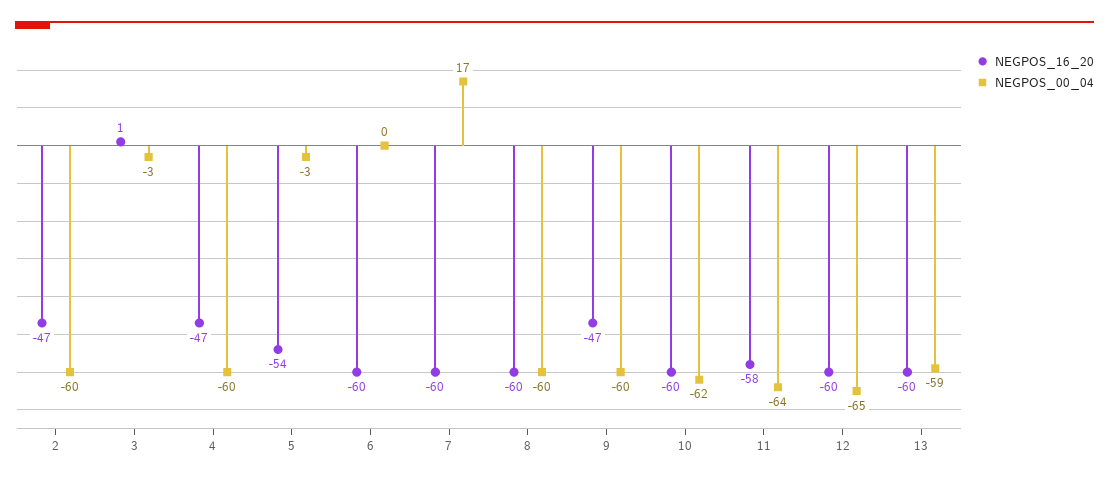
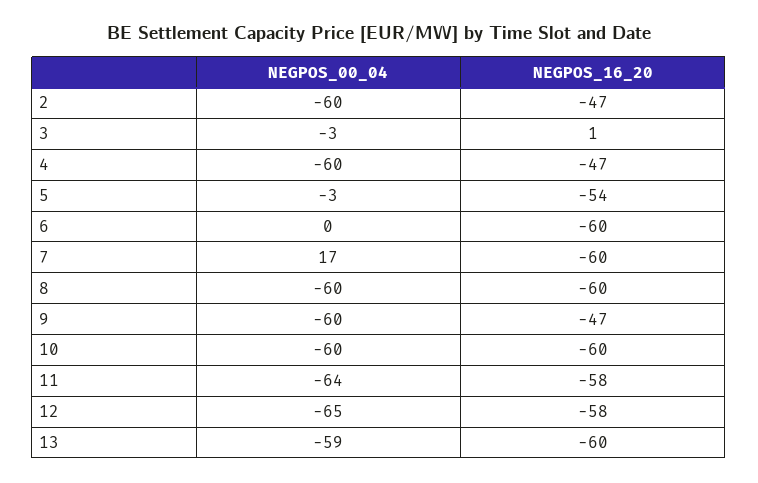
  {
    "NEGPOS_16_20": {
      "2": -47,
      "3": 1,
      "4": -47,
      "5": -54,
      "6": -60,
      "7": -60,
      "8": -60,
      "9": -47,
      "10": -60,
      "11": -58,
-     "12": -60,
+     "12": -58,
      "13": -60
    },
    "NEGPOS_00_04": {
      "2": -60,
      "3": -3,
      "4": -60,
      "5": -3,
      "6": 0,
      "7": 17,
      "8": -60,
      "9": -60,
-     "10": -62,
+     "10": -60,
      "11": -64,
      "12": -65,
      "13": -59
    }
  }

